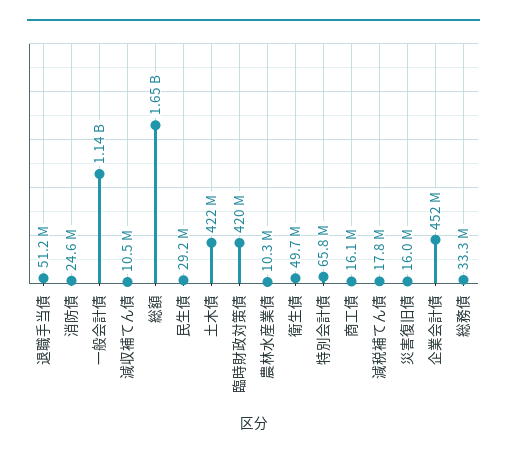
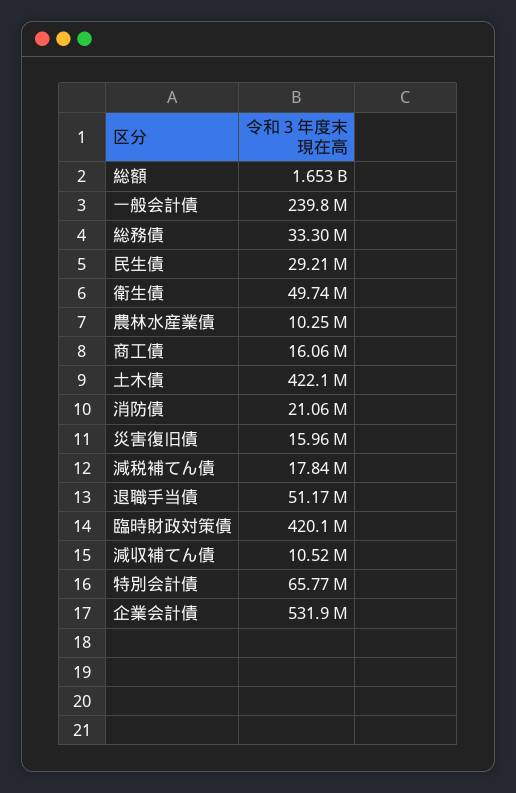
  {
    "退職手当債": 51170000,
-   "消防債": 24600000,
+   "消防債": 21060000,
-   "一般会計債": 1140000000,
+   "一般会計債": 239800000,
    "減収補てん債": 10520000,
    "総額": 1653000000,
    "民生債": 29210000,
    "土木債": 422100000,
    "臨時財政対策債": 420100000,
    "農林水産業債": 10250000,
    "衛生債": 49740000,
    "特別会計債": 65770000,
    "商工債": 16060000,
    "減税補てん債": 17840000,
    "災害復旧債": 15960000,
-   "企業会計債": 452000000,
+   "企業会計債": 531900000,
    "総務債": 33300000
  }

